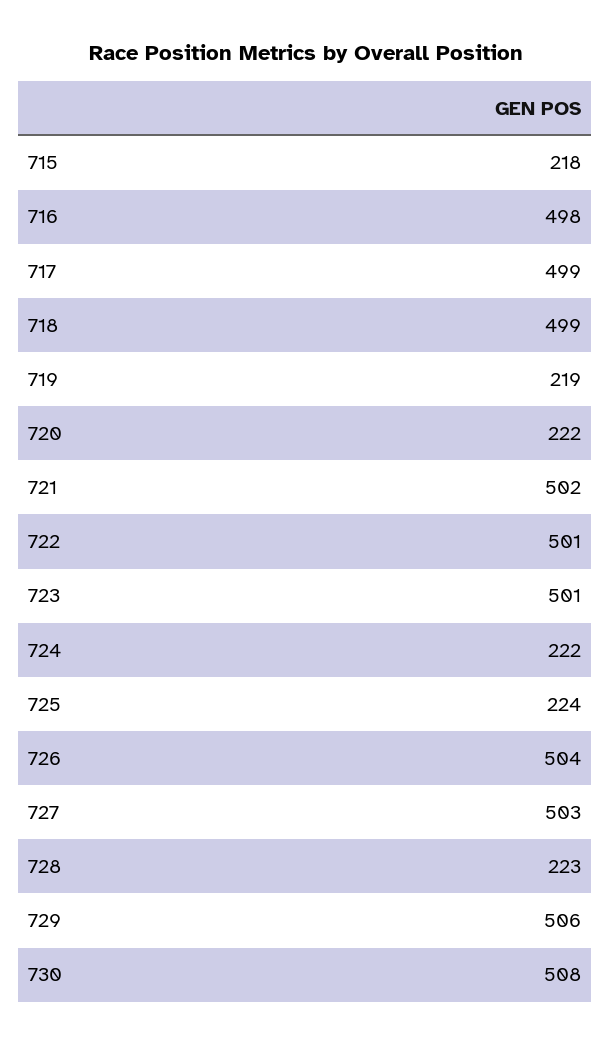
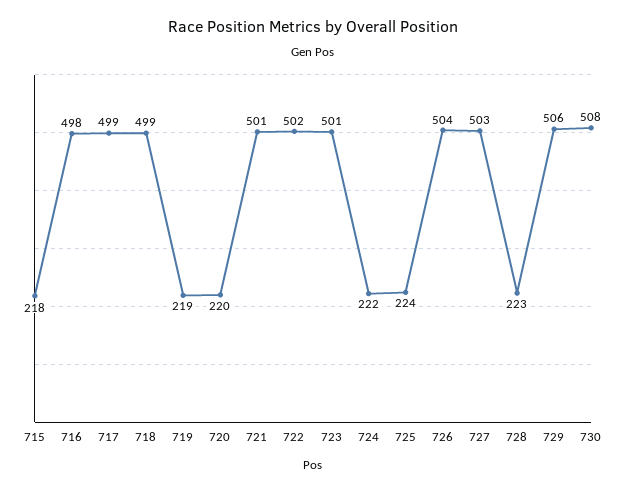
  {
    "715": 218,
    "716": 498,
    "717": 499,
    "718": 499,
    "719": 219,
-   "720": 222,
+   "720": 220,
-   "721": 502,
+   "721": 501,
-   "722": 501,
+   "722": 502,
    "723": 501,
    "724": 222,
    "725": 224,
    "726": 504,
    "727": 503,
    "728": 223,
    "729": 506,
    "730": 508
  }

